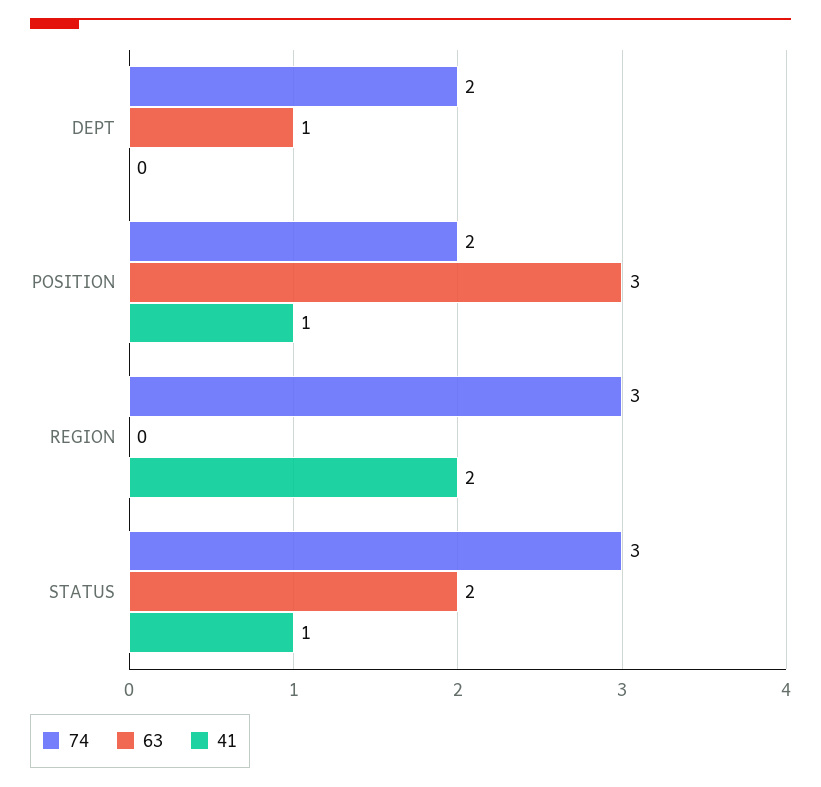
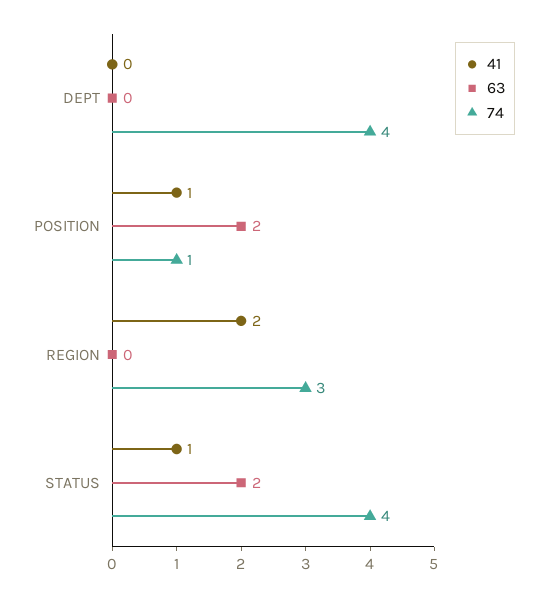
  {
    "74": {
-     "DEPT": 2,
+     "DEPT": 4,
-     "POSITION": 2,
+     "POSITION": 1,
      "REGION": 3,
-     "STATUS": 3
+     "STATUS": 4
    },
    "63": {
-     "DEPT": 1,
+     "DEPT": 0,
-     "POSITION": 3,
+     "POSITION": 2,
      "REGION": 0,
      "STATUS": 2
    },
    "41": {
      "DEPT": 0,
      "POSITION": 1,
      "REGION": 2,
      "STATUS": 1
    }
  }

